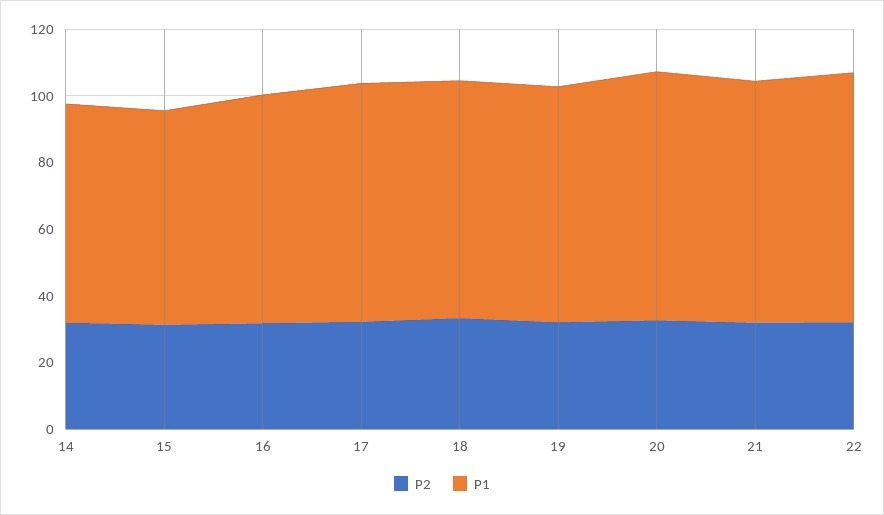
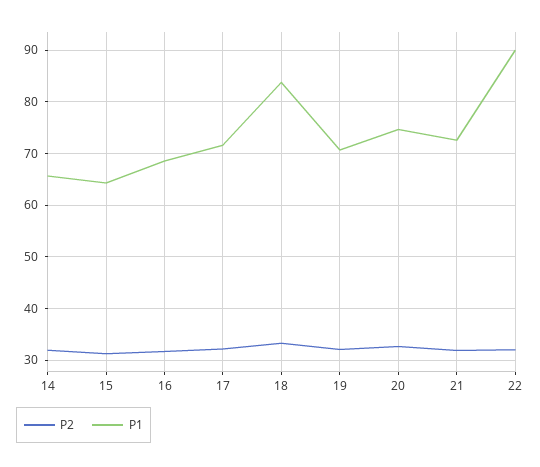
  {
    "P2": {
      "14": 32,
      "15": 32,
      "16": 32,
      "17": 32,
      "18": 34,
      "19": 32,
      "20": 32,
      "21": 32,
      "22": 32
    },
    "P1": {
      "14": 66,
      "15": 64,
      "16": 68,
      "17": 72,
-     "18": 70,
+     "18": 84,
      "19": 70,
      "20": 74,
      "21": 72,
-     "22": 75
+     "22": 90
    }
  }

